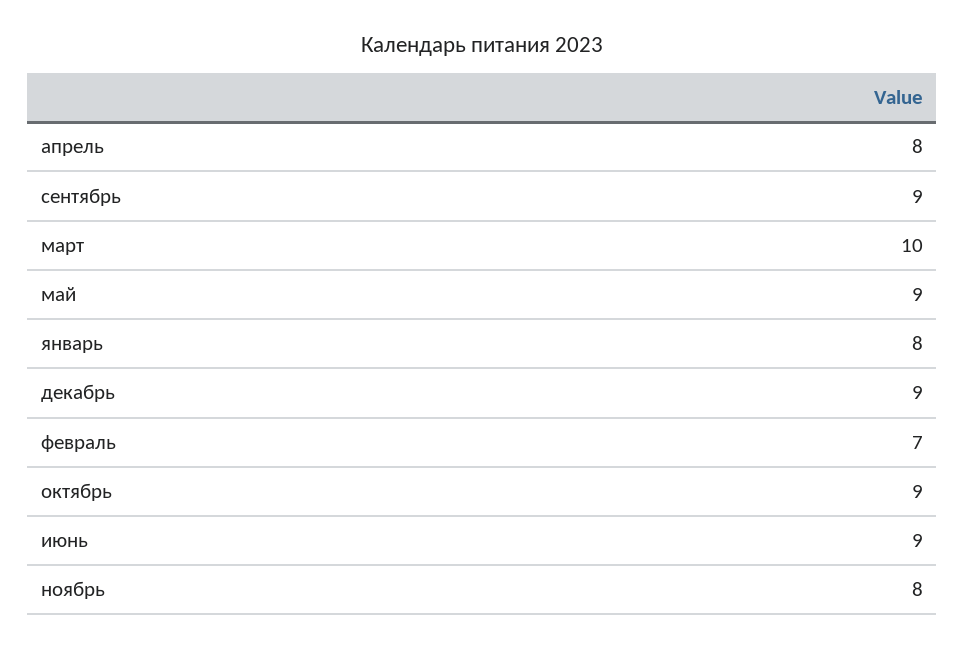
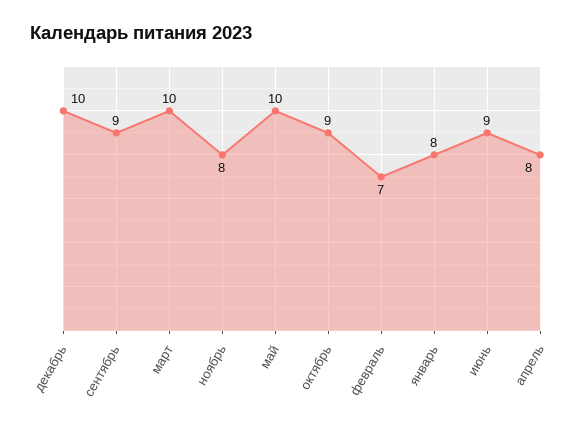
  {
    "апрель": 8,
    "сентябрь": 9,
    "март": 10,
-   "май": 9,
+   "май": 10,
    "январь": 8,
-   "декабрь": 9,
+   "декабрь": 10,
    "февраль": 7,
    "октябрь": 9,
    "июнь": 9,
    "ноябрь": 8
  }

